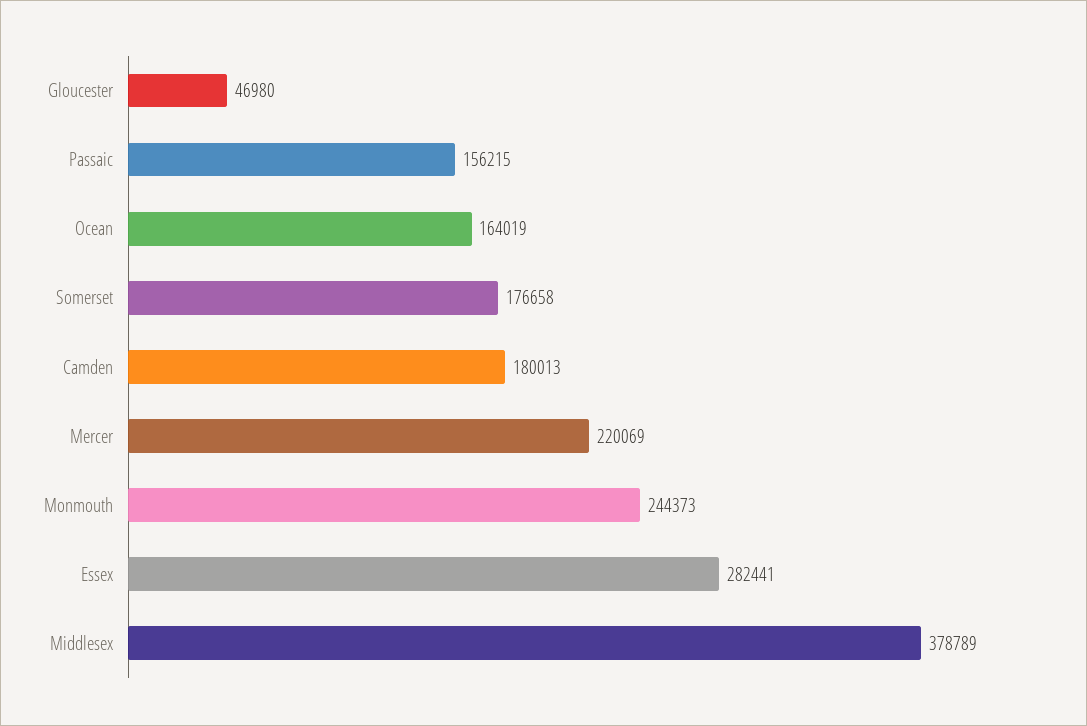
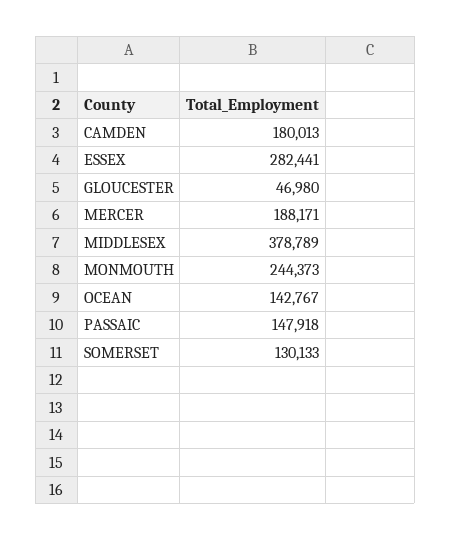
  {
    "Gloucester": 46980,
-   "Passaic": 156215,
+   "Passaic": 147918,
-   "Ocean": 164019,
+   "Ocean": 142767,
-   "Somerset": 176658,
+   "Somerset": 130133,
    "Camden": 180013,
-   "Mercer": 220069,
+   "Mercer": 188171,
    "Monmouth": 244373,
    "Essex": 282441,
    "Middlesex": 378789
  }

